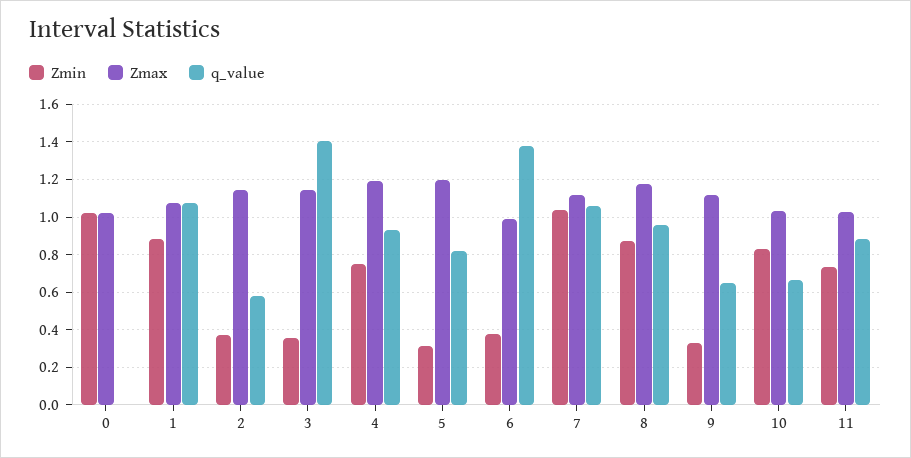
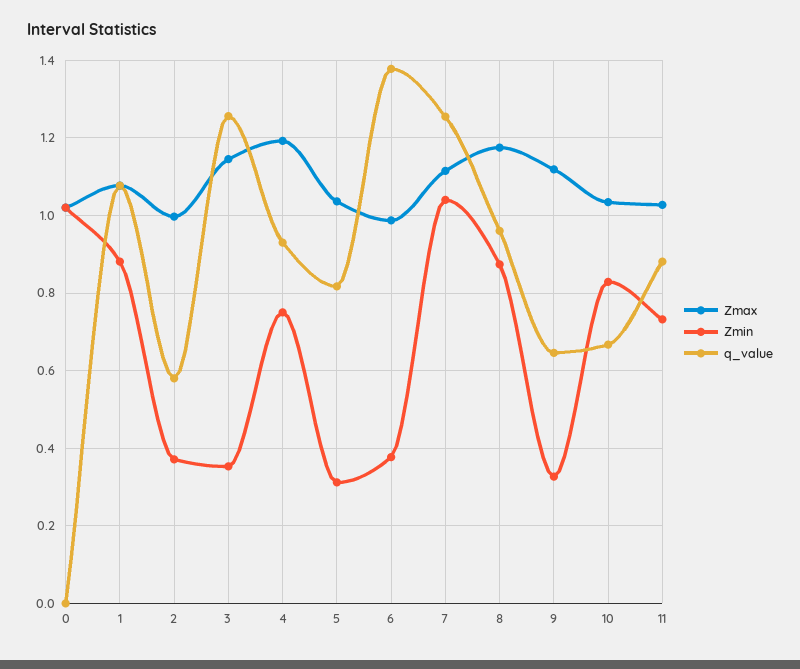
  {
    "Zmin": {
      "0": 1.02,
      "1": 0.88,
      "2": 0.38,
      "3": 0.36,
      "4": 0.76,
      "5": 0.32,
      "6": 0.38,
      "7": 1.04,
      "8": 0.88,
      "9": 0.32,
      "10": 0.82,
      "11": 0.74
    },
    "Zmax": {
      "0": 1.02,
      "1": 1.08,
-     "2": 1.15,
+     "2": 1,
      "3": 1.14,
      "4": 1.2,
-     "5": 1.2,
+     "5": 1.04,
      "6": 0.98,
      "7": 1.12,
      "8": 1.18,
      "9": 1.12,
      "10": 1.04,
      "11": 1.02
    },
    "q_value": {
      "0": 0,
      "1": 1.08,
      "2": 0.58,
-     "3": 1.4,
+     "3": 1.26,
      "4": 0.94,
      "5": 0.82,
      "6": 1.38,
-     "7": 1.05,
+     "7": 1.26,
      "8": 0.96,
      "9": 0.64,
      "10": 0.66,
      "11": 0.88
    }
  }

